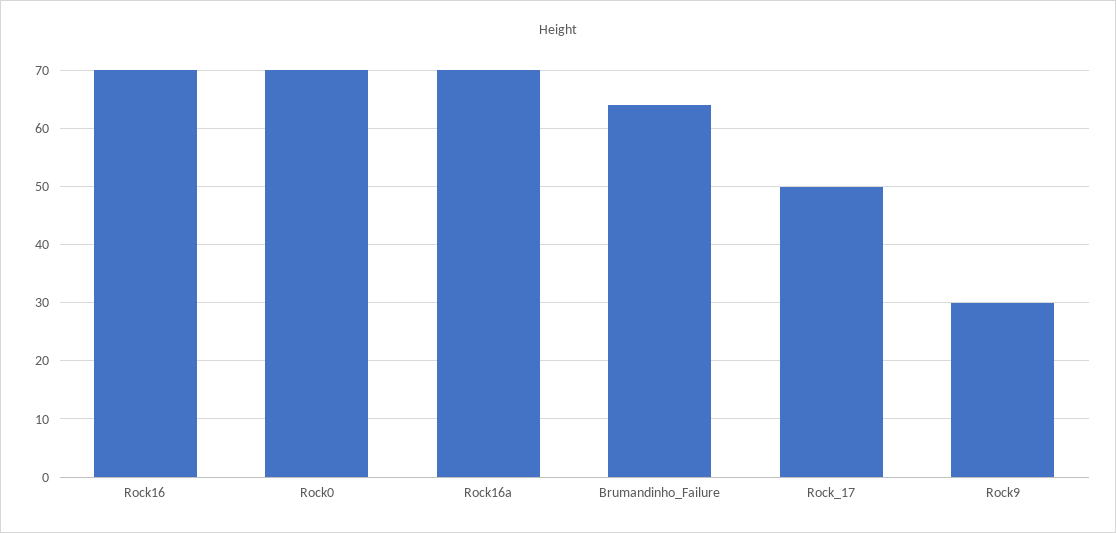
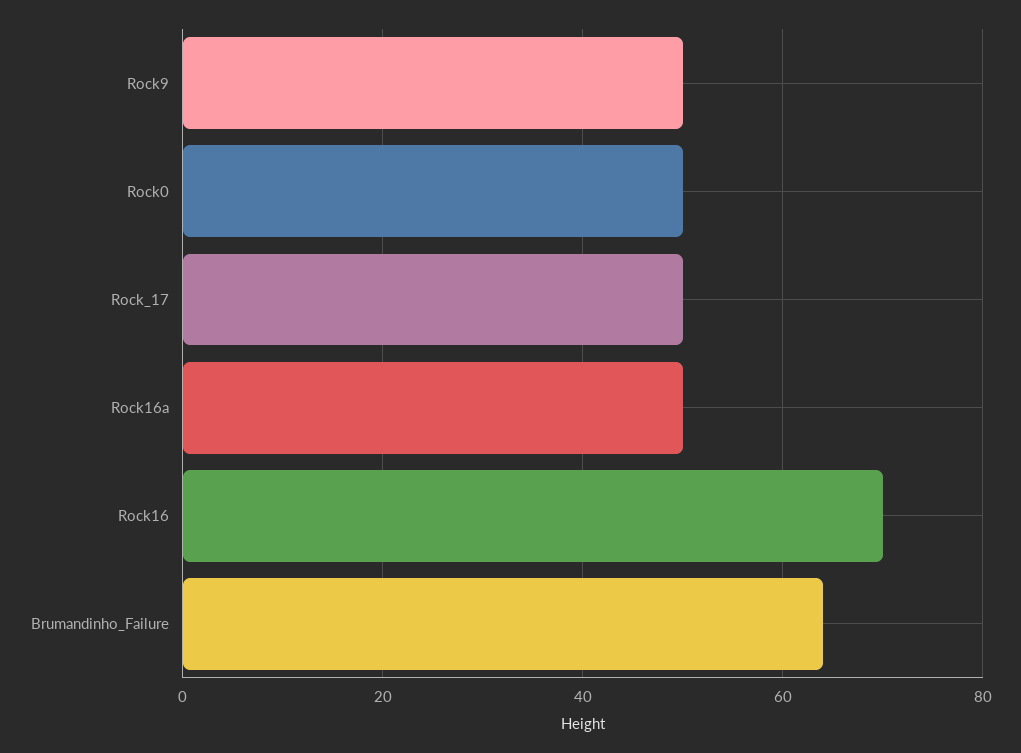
  {
    "Rock16": 70,
-   "Rock0": 70,
+   "Rock0": 50,
-   "Rock16a": 70,
+   "Rock16a": 50,
    "Brumandinho_Failure": 65,
    "Rock_17": 50,
-   "Rock9": 30
+   "Rock9": 50
  }

